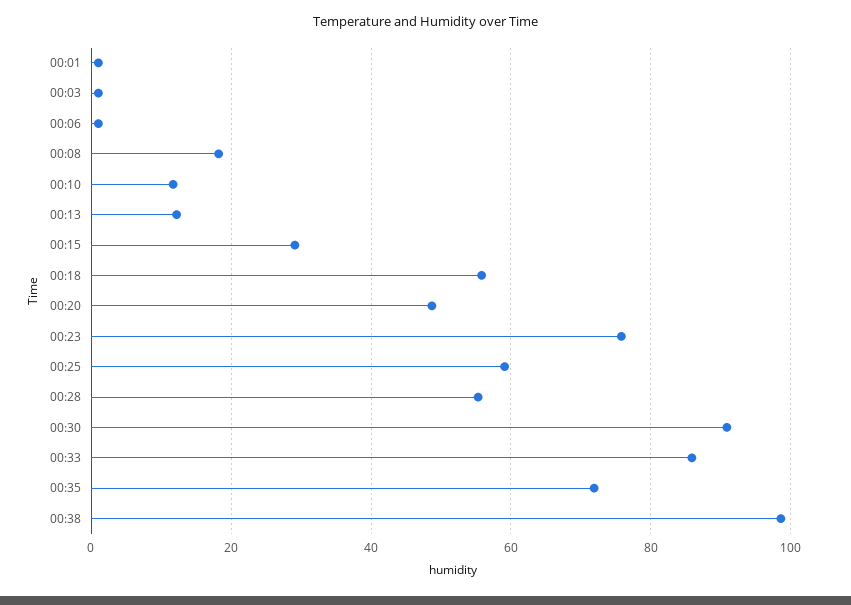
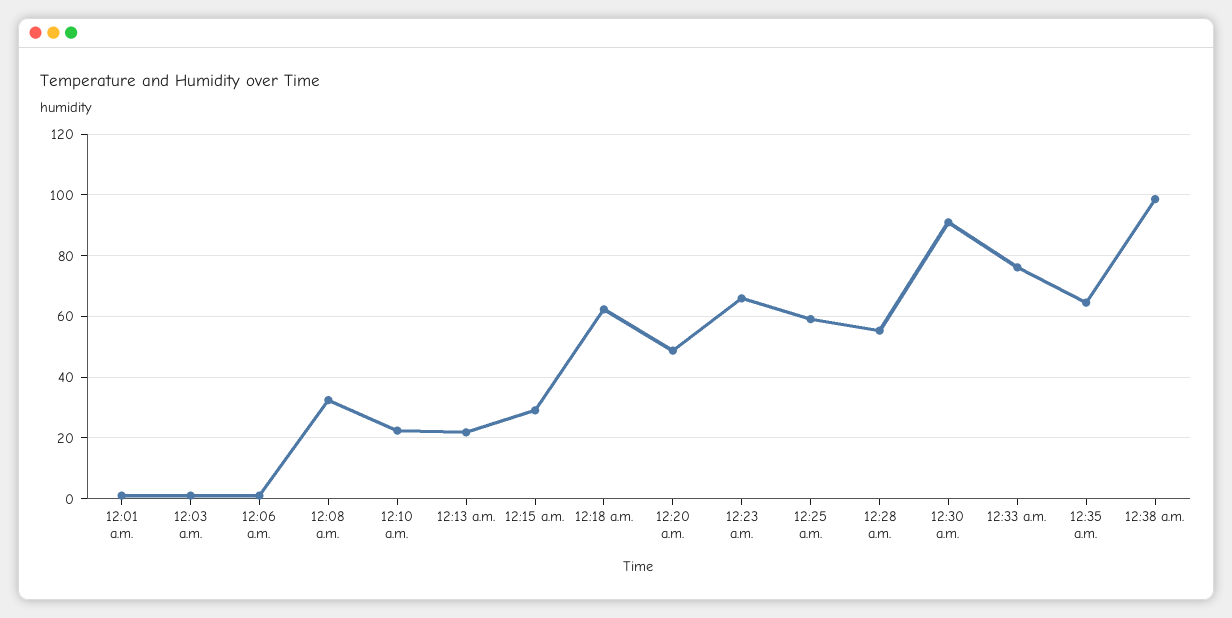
  {
    "00:01": 2,
    "00:03": 2,
    "00:06": 2,
-   "00:08": 18,
+   "00:08": 32,
-   "00:10": 12,
+   "00:10": 22,
-   "00:13": 12,
+   "00:13": 22,
    "00:15": 30,
-   "00:18": 56,
+   "00:18": 62,
    "00:20": 48,
-   "00:23": 76,
+   "00:23": 66,
    "00:25": 60,
    "00:28": 56,
    "00:30": 90,
-   "00:33": 86,
+   "00:33": 76,
-   "00:35": 72,
+   "00:35": 64,
    "00:38": 98
  }

